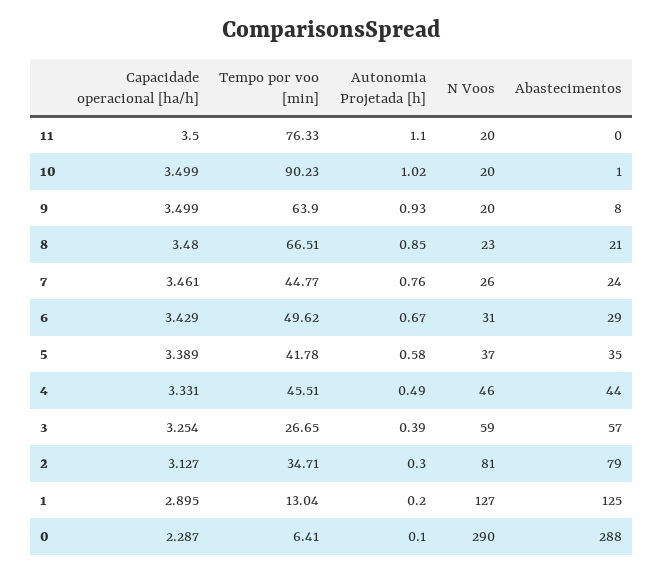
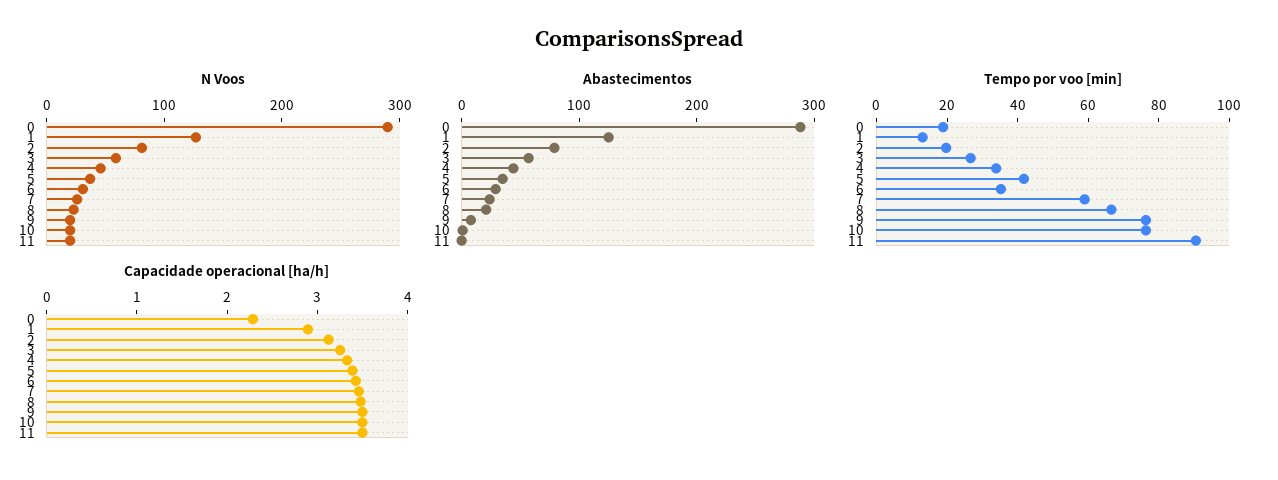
  {
    "Capacidade operacional [ha/h]": {
      "11": 3.5,
      "10": 3.499,
      "9": 3.499,
      "8": 3.48,
      "7": 3.461,
      "6": 3.429,
      "5": 3.389,
      "4": 3.331,
      "3": 3.254,
      "2": 3.127,
      "1": 2.895,
      "0": 2.287
    },
    "Tempo por voo [min]": {
-     "11": 76.33,
+     "11": 90,
-     "10": 90.23,
+     "10": 75,
-     "9": 63.9,
+     "9": 75,
      "8": 66.51,
-     "7": 44.77,
+     "7": 60,
-     "6": 49.62,
+     "6": 35,
      "5": 41.78,
-     "4": 45.51,
+     "4": 35,
      "3": 26.65,
-     "2": 34.71,
+     "2": 20,
      "1": 13.04,
-     "0": 6.41
+     "0": 20
    },
-   "Autonomia Projetada [h]": {
-     "11": 1.1,
-     "10": 1.02,
-     "9": 0.93,
-     "8": 0.85,
-     "7": 0.76,
-     "6": 0.67,
-     "5": 0.58,
-     "4": 0.49,
-     "3": 0.39,
-     "2": 0.3,
-     "1": 0.2,
-     "0": 0.1
-   },
    "N Voos": {
      "11": 20,
      "10": 20,
      "9": 20,
      "8": 23,
      "7": 26,
      "6": 31,
      "5": 37,
      "4": 46,
      "3": 59,
      "2": 81,
      "1": 127,
      "0": 290
    },
    "Abastecimentos": {
      "11": 0,
      "10": 1,
      "9": 8,
      "8": 21,
      "7": 24,
      "6": 29,
      "5": 35,
      "4": 44,
      "3": 57,
      "2": 79,
      "1": 125,
      "0": 288
    }
  }

